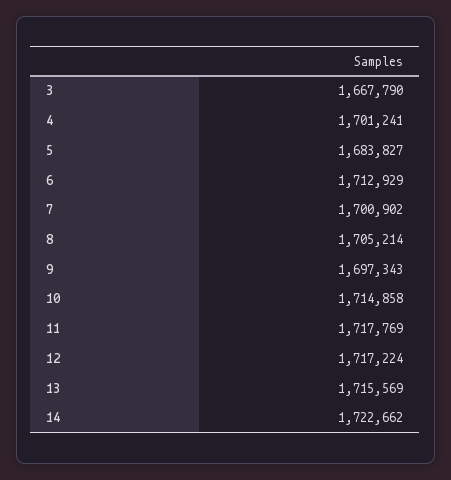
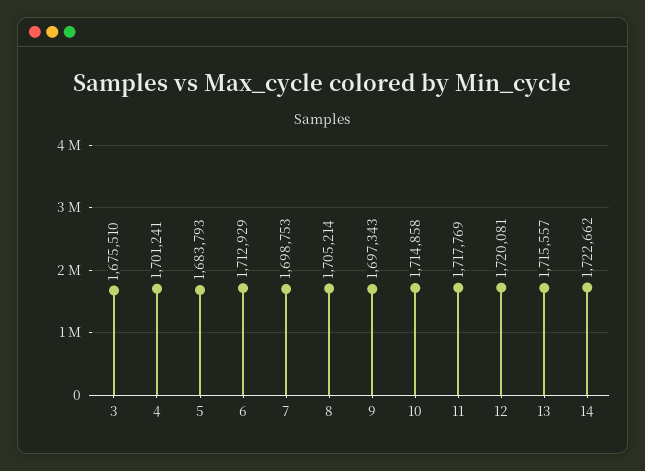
  {
-   "3": 1667790,
+   "3": 1675510,
    "4": 1701241,
-   "5": 1683827,
+   "5": 1683793,
    "6": 1712929,
-   "7": 1700902,
+   "7": 1698753,
    "8": 1705214,
    "9": 1697343,
    "10": 1714858,
    "11": 1717769,
-   "12": 1717224,
+   "12": 1720081,
-   "13": 1715569,
+   "13": 1715557,
    "14": 1722662
  }

